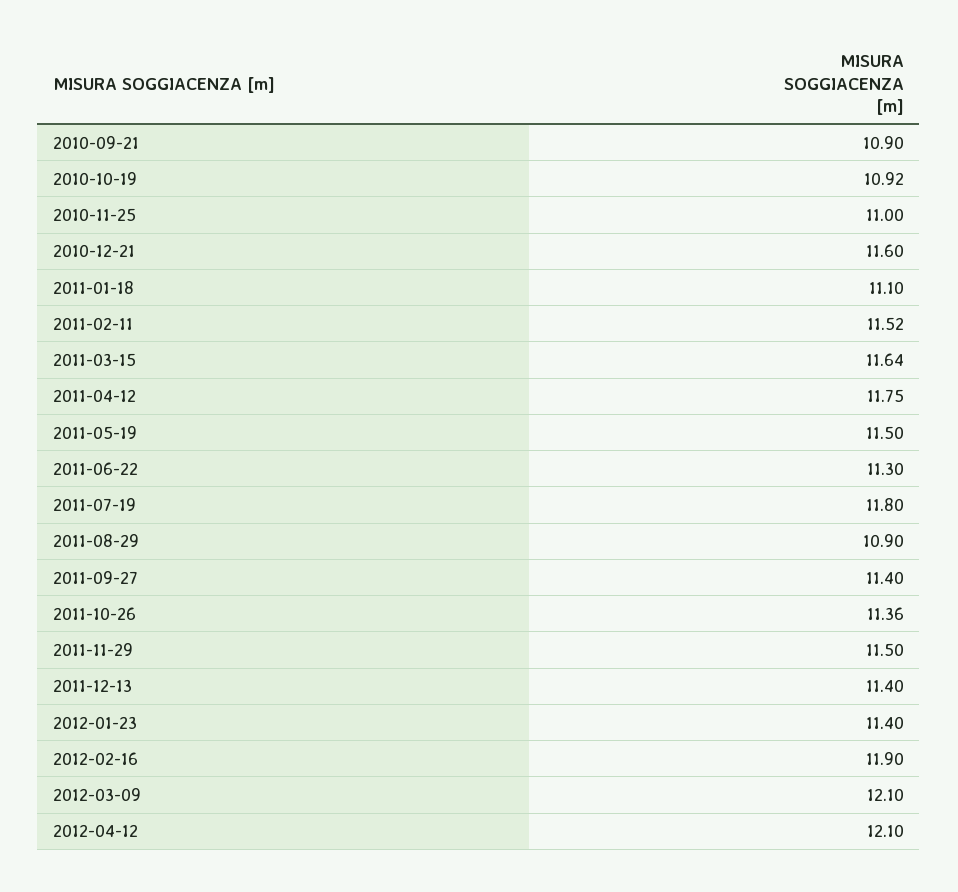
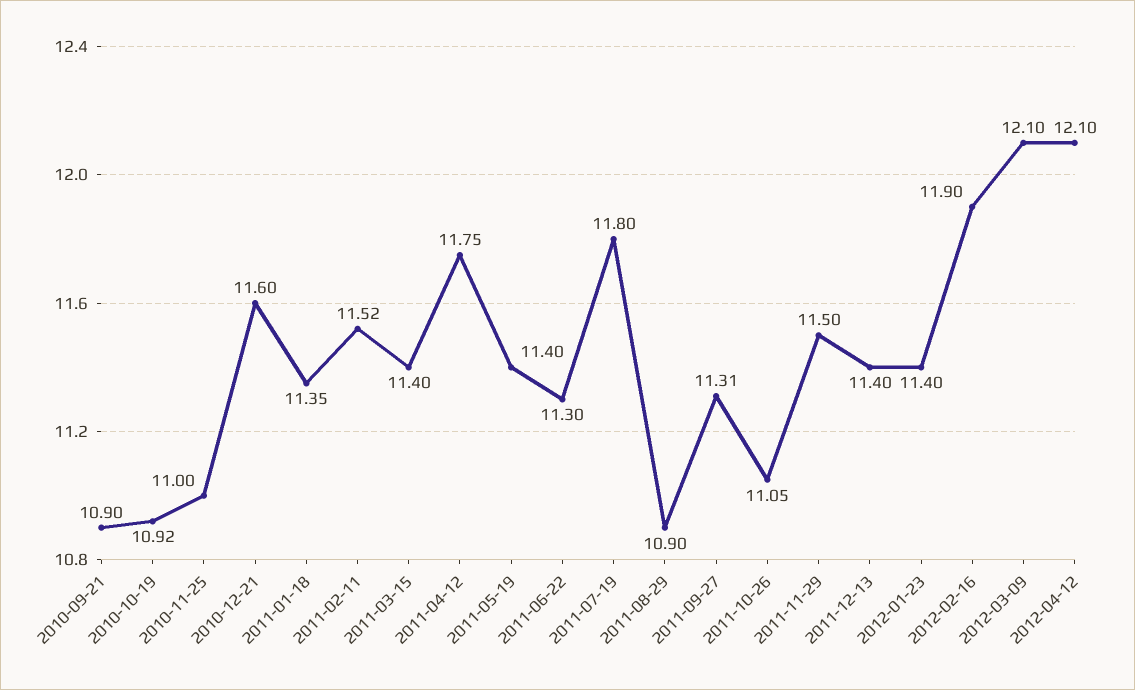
  {
    "2010-09-21": 10.9,
    "2010-10-19": 10.92,
    "2010-11-25": 11,
    "2010-12-21": 11.6,
-   "2011-01-18": 11.1,
+   "2011-01-18": 11.35,
    "2011-02-11": 11.52,
-   "2011-03-15": 11.64,
+   "2011-03-15": 11.4,
    "2011-04-12": 11.75,
-   "2011-05-19": 11.5,
+   "2011-05-19": 11.4,
    "2011-06-22": 11.3,
    "2011-07-19": 11.8,
    "2011-08-29": 10.9,
-   "2011-09-27": 11.4,
+   "2011-09-27": 11.31,
-   "2011-10-26": 11.36,
+   "2011-10-26": 11.05,
    "2011-11-29": 11.5,
    "2011-12-13": 11.4,
    "2012-01-23": 11.4,
    "2012-02-16": 11.9,
    "2012-03-09": 12.1,
    "2012-04-12": 12.1
  }

